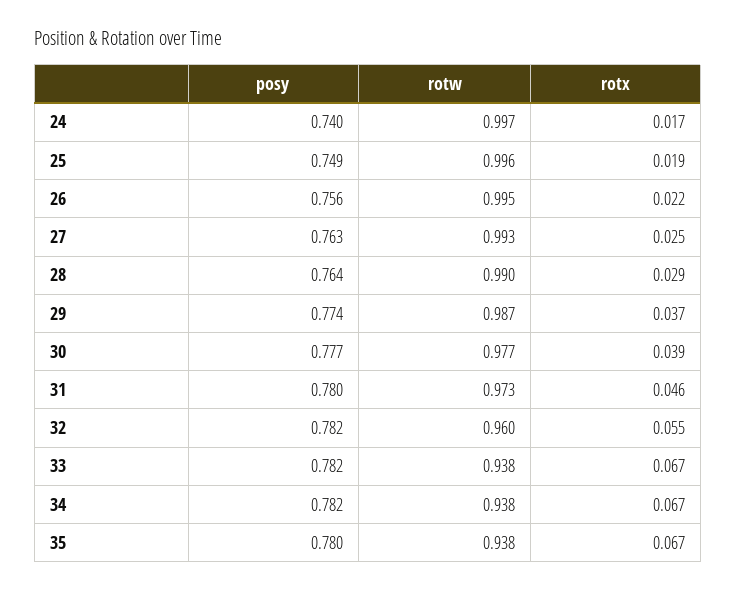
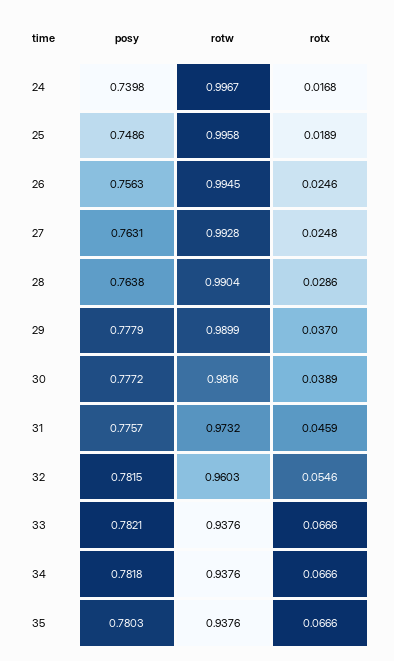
  {
    "posy": {
      "24": 0.7398,
      "25": 0.7486,
      "26": 0.7563,
      "27": 0.7631,
      "28": 0.7638,
-     "29": 0.774,
+     "29": 0.7779,
      "30": 0.7772,
-     "31": 0.78,
+     "31": 0.7757,
      "32": 0.7815,
      "33": 0.7821,
      "34": 0.7818,
      "35": 0.7803
    },
    "rotw": {
      "24": 0.9967,
      "25": 0.9958,
      "26": 0.9945,
      "27": 0.9928,
      "28": 0.9904,
-     "29": 0.987,
+     "29": 0.9899,
-     "30": 0.977,
+     "30": 0.9816,
      "31": 0.9732,
      "32": 0.9603,
      "33": 0.9376,
      "34": 0.9376,
      "35": 0.9376
    },
    "rotx": {
      "24": 0.0168,
      "25": 0.0189,
-     "26": 0.022,
+     "26": 0.0246,
      "27": 0.0248,
      "28": 0.0286,
      "29": 0.037,
      "30": 0.0389,
      "31": 0.0459,
      "32": 0.0546,
      "33": 0.0666,
      "34": 0.0666,
      "35": 0.0666
    }
  }

